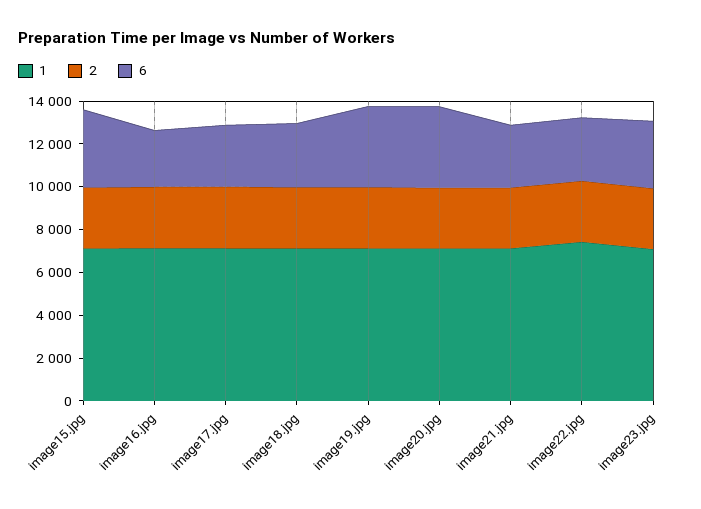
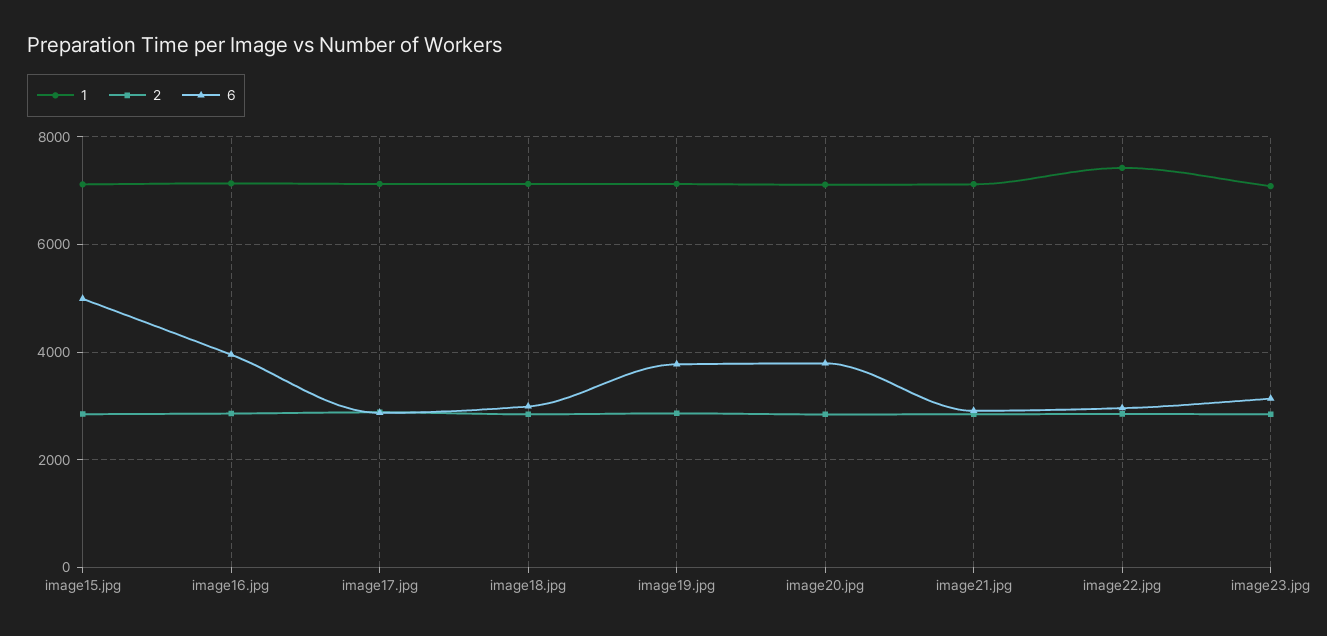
  {
    "1": {
      "image15.jpg": 7200,
      "image16.jpg": 7200,
      "image17.jpg": 7200,
      "image18.jpg": 7200,
      "image19.jpg": 7200,
      "image20.jpg": 7200,
      "image21.jpg": 7200,
      "image22.jpg": 7400,
      "image23.jpg": 7000
    },
    "2": {
      "image15.jpg": 2800,
      "image16.jpg": 2800,
      "image17.jpg": 2800,
      "image18.jpg": 2800,
      "image19.jpg": 2800,
      "image20.jpg": 2800,
      "image21.jpg": 2800,
      "image22.jpg": 2800,
      "image23.jpg": 2800
    },
    "6": {
-     "image15.jpg": 3500,
+     "image15.jpg": 5000,
-     "image16.jpg": 2500,
+     "image16.jpg": 4000,
      "image17.jpg": 2800,
      "image18.jpg": 3000,
      "image19.jpg": 3800,
      "image20.jpg": 3800,
      "image21.jpg": 3000,
      "image22.jpg": 3000,
      "image23.jpg": 3200
    }
  }

